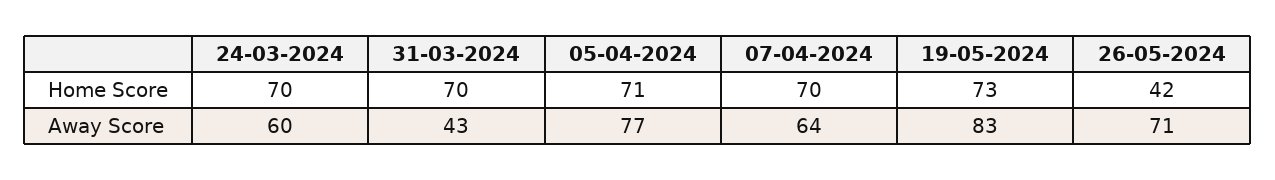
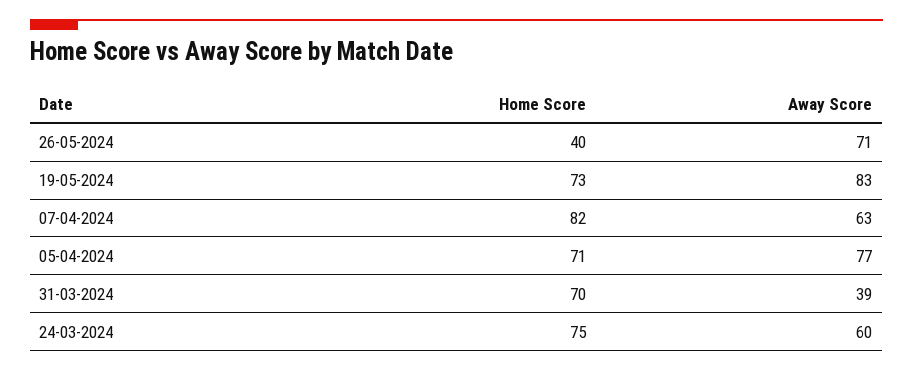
  {
    "24-03-2024": {
-     "Home Score": 70,
+     "Home Score": 75,
      "Away Score": 60
    },
    "31-03-2024": {
      "Home Score": 70,
-     "Away Score": 43
+     "Away Score": 39
    },
    "05-04-2024": {
      "Home Score": 71,
      "Away Score": 77
    },
    "07-04-2024": {
-     "Home Score": 70,
+     "Home Score": 82,
-     "Away Score": 64
+     "Away Score": 63
    },
    "19-05-2024": {
      "Home Score": 73,
      "Away Score": 83
    },
    "26-05-2024": {
-     "Home Score": 42,
+     "Home Score": 40,
      "Away Score": 71
    }
  }

